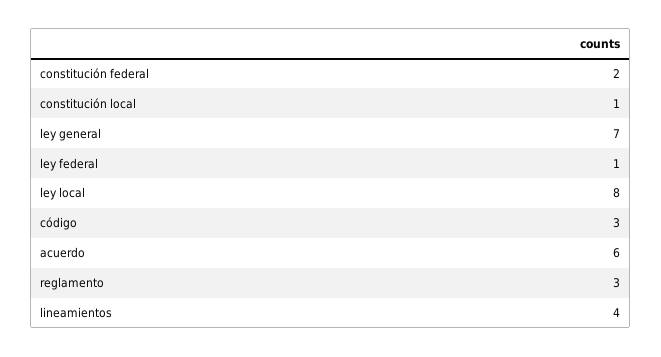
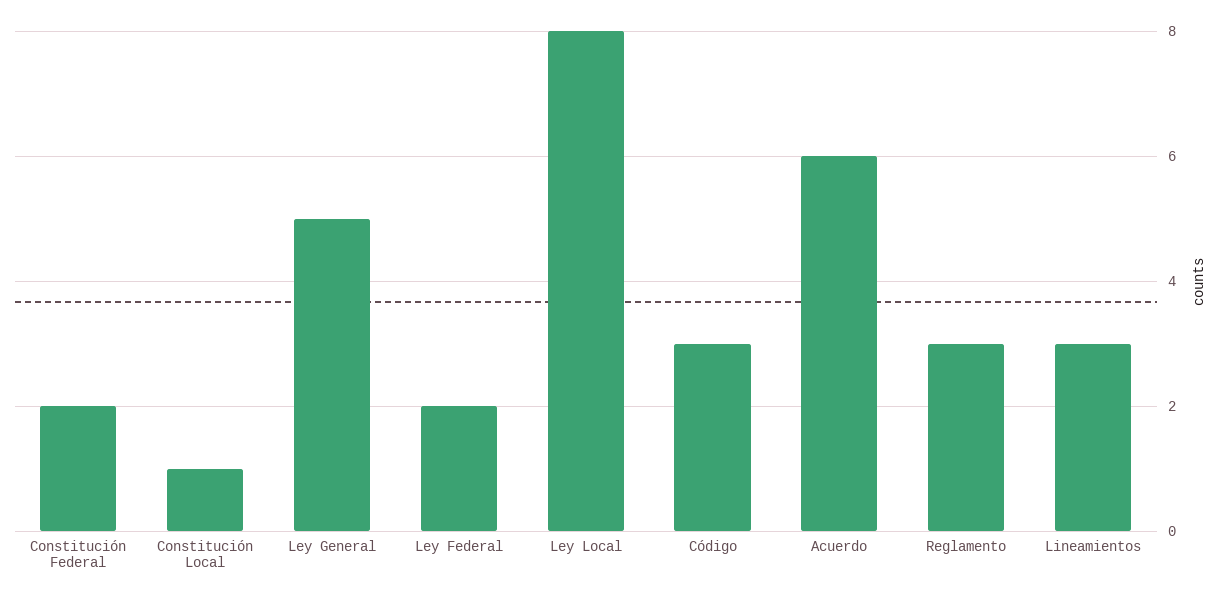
  {
    "constitución federal": 2,
    "constitución local": 1,
-   "ley general": 7,
+   "ley general": 5,
-   "ley federal": 1,
+   "ley federal": 2,
    "ley local": 8,
    "código": 3,
    "acuerdo": 6,
    "reglamento": 3,
-   "lineamientos": 4
+   "lineamientos": 3
  }

